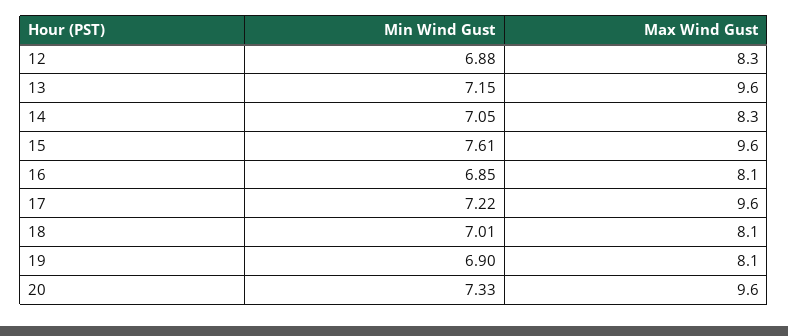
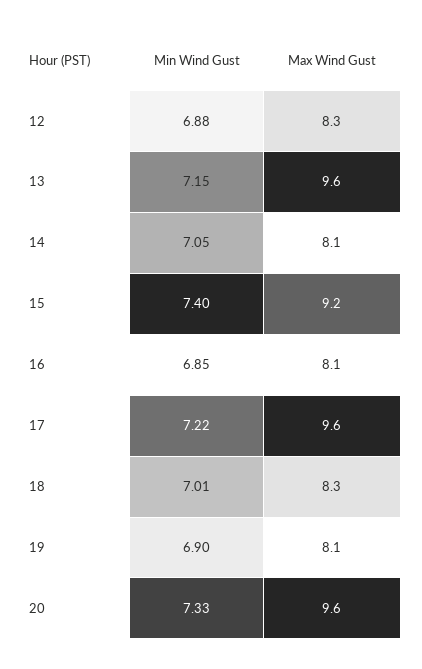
  {
    "Min Wind Gust": {
      "12": 6.88,
      "13": 7.15,
      "14": 7.05,
-     "15": 7.61,
+     "15": 7.4,
      "16": 6.85,
      "17": 7.22,
      "18": 7.01,
      "19": 6.9,
      "20": 7.33
    },
    "Max Wind Gust": {
      "12": 8.3,
      "13": 9.6,
-     "14": 8.3,
+     "14": 8.1,
-     "15": 9.6,
+     "15": 9.2,
      "16": 8.1,
      "17": 9.6,
-     "18": 8.1,
+     "18": 8.3,
      "19": 8.1,
      "20": 9.6
    }
  }

